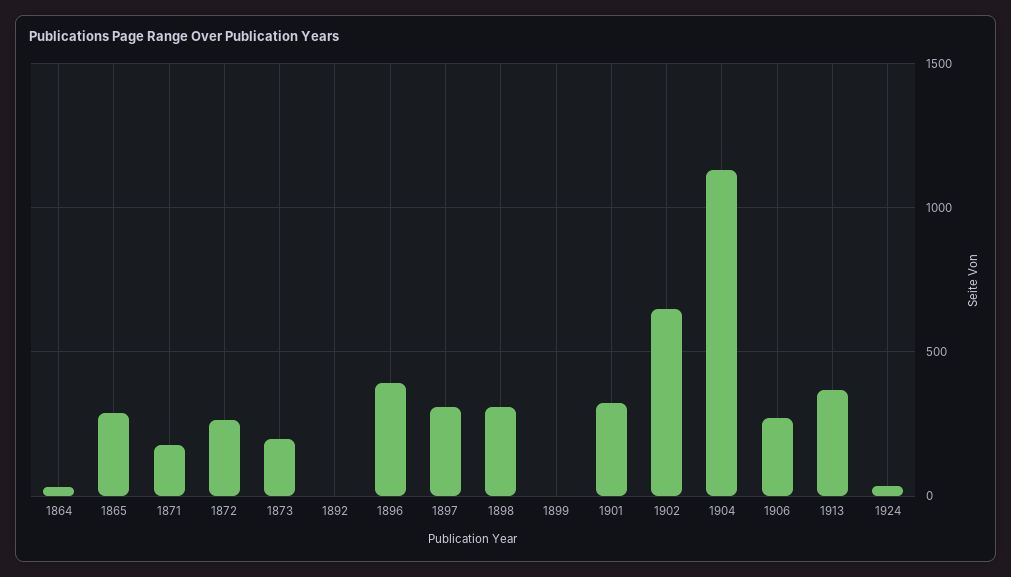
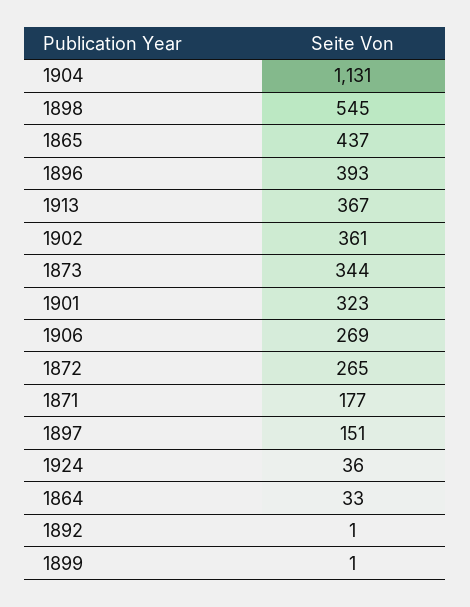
  {
    "1864": 33,
-   "1865": 300,
+   "1865": 437,
    "1871": 177,
    "1872": 265,
-   "1873": 200,
+   "1873": 344,
    "1892": 1,
    "1896": 393,
-   "1897": 300,
+   "1897": 151,
-   "1898": 300,
+   "1898": 545,
    "1899": 1,
    "1901": 323,
-   "1902": 650,
+   "1902": 361,
    "1904": 1131,
    "1906": 269,
    "1913": 367,
    "1924": 36
  }

